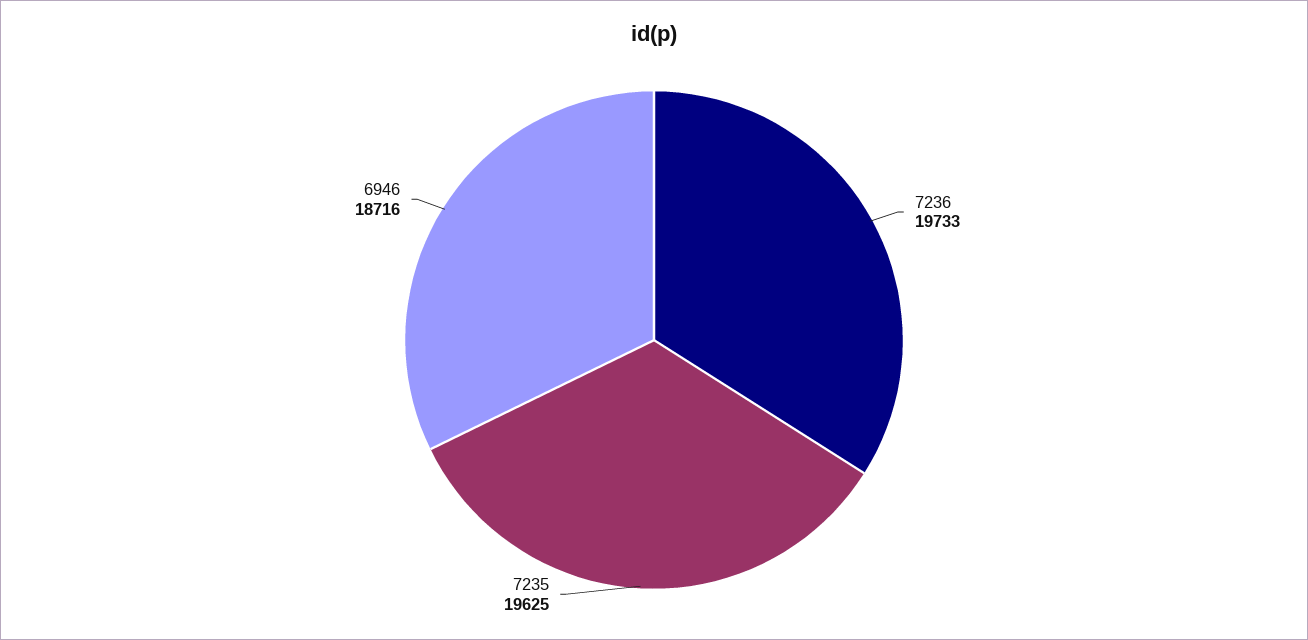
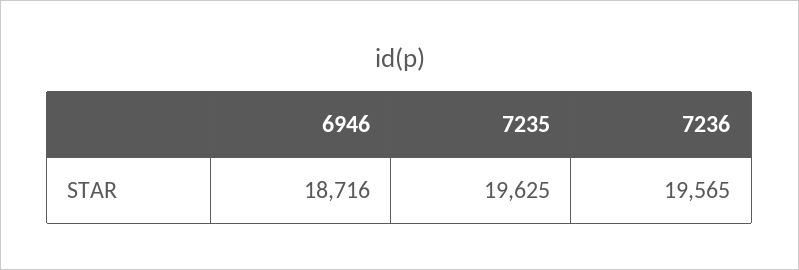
  {
-   "7236": 19733,
+   "7236": 19565,
    "7235": 19625,
    "6946": 18716
  }

